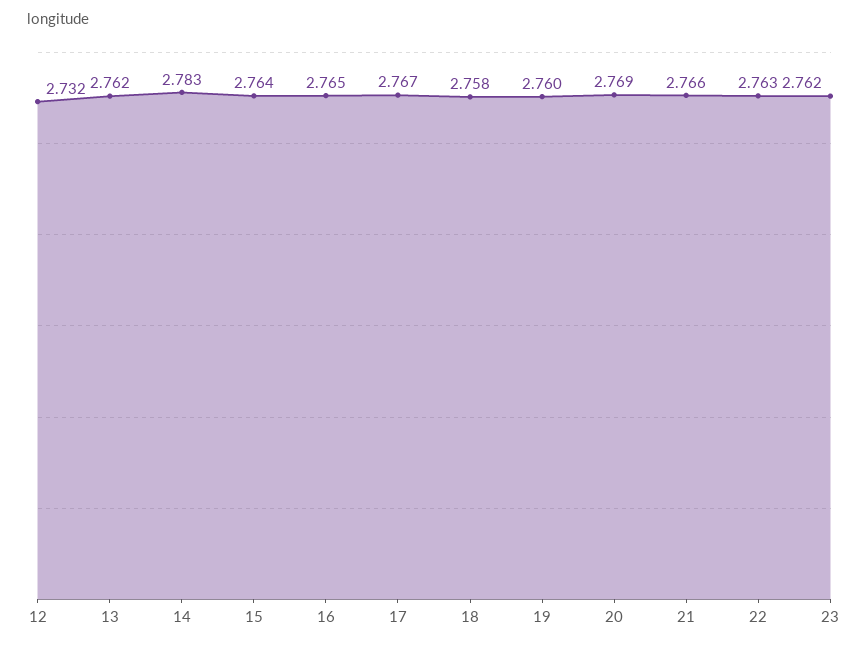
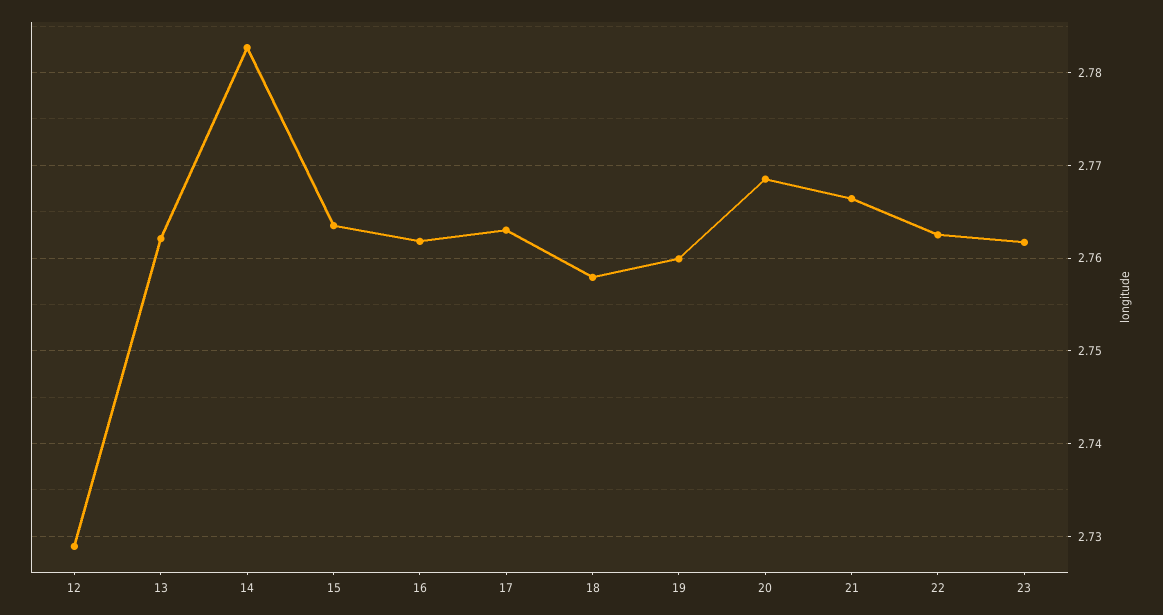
  {
-   "12": 2.732,
+   "12": 2.729,
    "13": 2.762,
    "14": 2.783,
    "15": 2.764,
-   "16": 2.765,
+   "16": 2.762,
-   "17": 2.767,
+   "17": 2.763,
    "18": 2.758,
    "19": 2.76,
    "20": 2.769,
    "21": 2.766,
    "22": 2.763,
    "23": 2.762
  }

